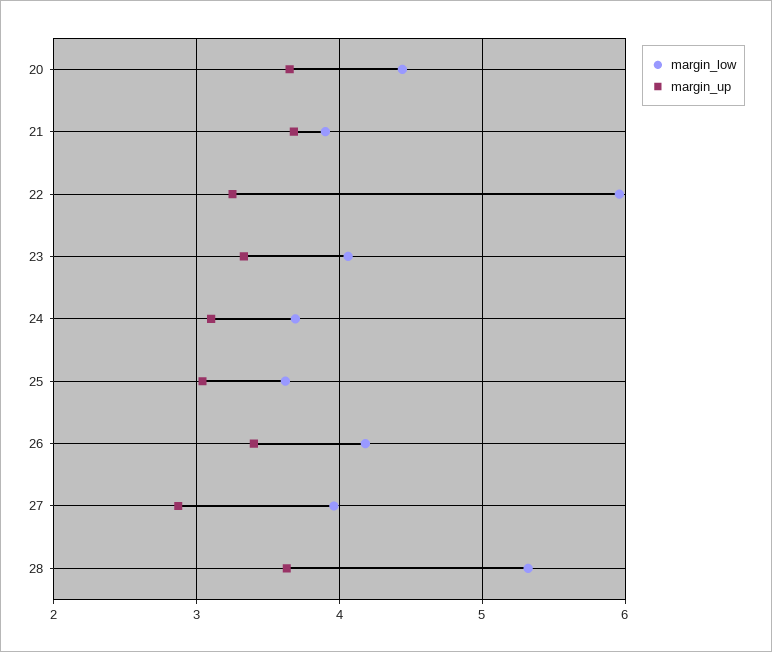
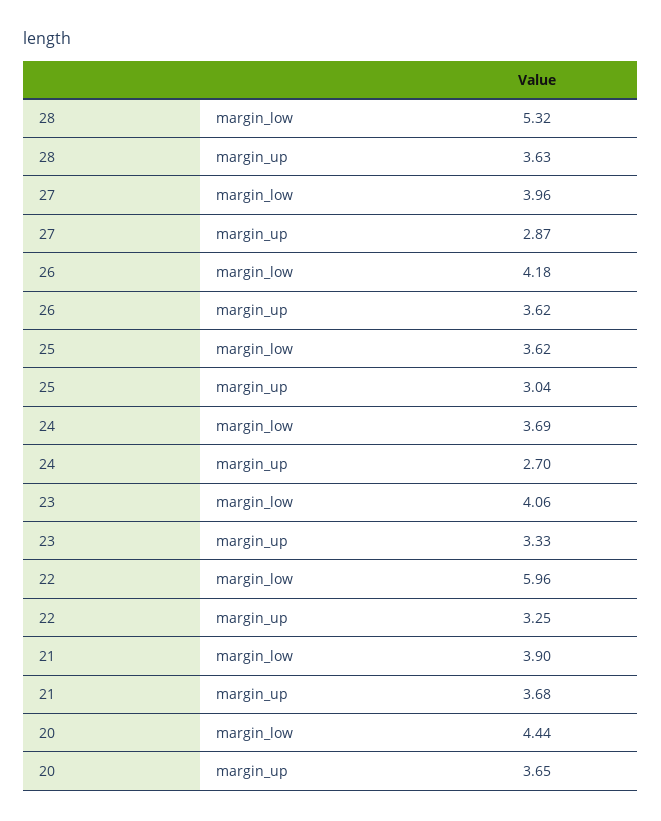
  {
    "margin_low": {
      "20": 4.44,
      "21": 3.9,
      "22": 5.96,
      "23": 4.06,
      "24": 3.69,
      "25": 3.62,
      "26": 4.18,
      "27": 3.96,
      "28": 5.32
    },
    "margin_up": {
      "20": 3.65,
      "21": 3.68,
      "22": 3.25,
      "23": 3.33,
-     "24": 3.1,
+     "24": 2.7,
      "25": 3.04,
-     "26": 3.4,
+     "26": 3.62,
      "27": 2.87,
      "28": 3.63
    }
  }

